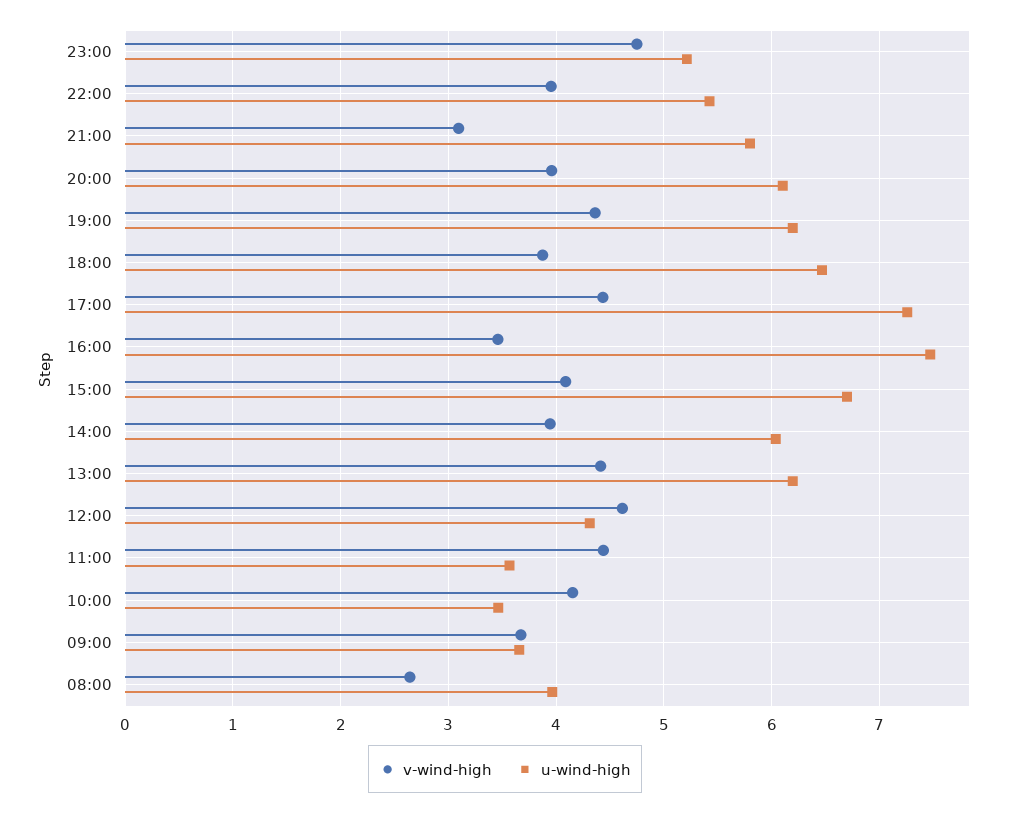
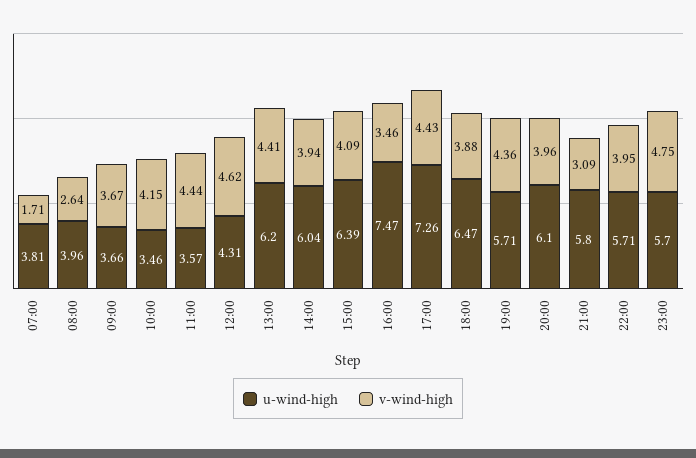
  {
    "v-wind-high": {
      "23:00": 4.75,
      "22:00": 3.95,
      "21:00": 3.09,
      "20:00": 3.96,
      "19:00": 4.36,
      "18:00": 3.88,
      "17:00": 4.43,
      "16:00": 3.46,
      "15:00": 4.09,
      "14:00": 3.94,
      "13:00": 4.41,
      "12:00": 4.62,
      "11:00": 4.44,
      "10:00": 4.15,
      "09:00": 3.67,
-     "08:00": 2.64
+     "08:00": 2.64,
+     "07:00": 1.71
    },
    "u-wind-high": {
-     "23:00": 5.2,
+     "23:00": 5.7,
-     "22:00": 5.4,
+     "22:00": 5.71,
      "21:00": 5.8,
      "20:00": 6.1,
-     "19:00": 6.2,
+     "19:00": 5.71,
      "18:00": 6.47,
      "17:00": 7.26,
      "16:00": 7.47,
-     "15:00": 6.7,
+     "15:00": 6.39,
      "14:00": 6.04,
      "13:00": 6.2,
      "12:00": 4.31,
      "11:00": 3.57,
      "10:00": 3.46,
      "09:00": 3.66,
-     "08:00": 3.96
+     "08:00": 3.96,
+     "07:00": 3.81
    }
  }

